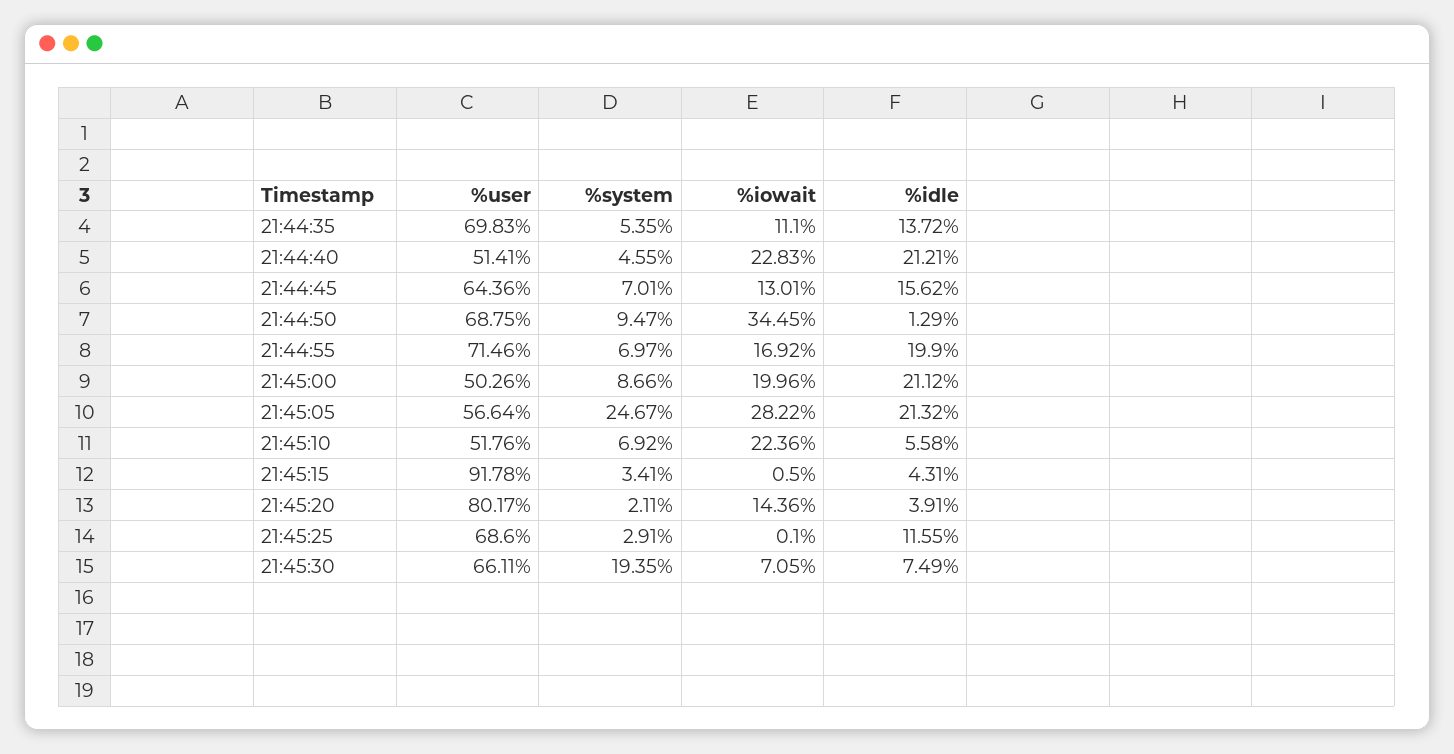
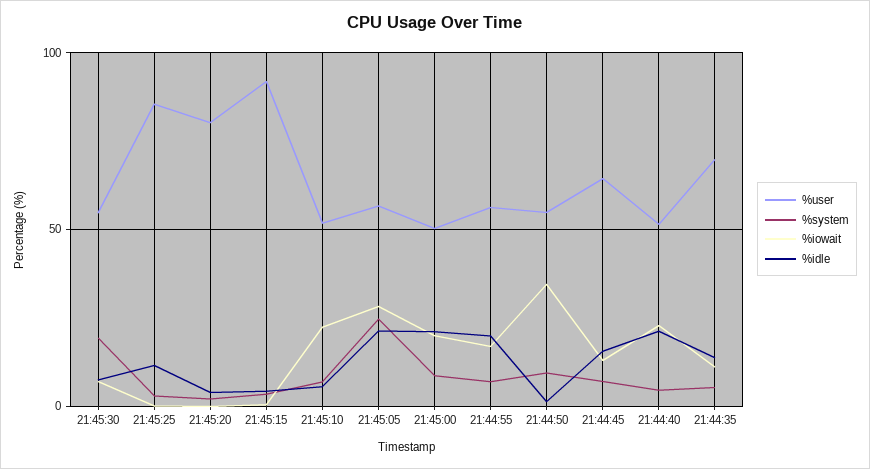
  {
    "%user": {
      "21:44:35": 69.83,
      "21:44:40": 51.41,
      "21:44:45": 64.36,
-     "21:44:50": 68.75,
+     "21:44:50": 55,
-     "21:44:55": 71.46,
+     "21:44:55": 55,
      "21:45:00": 50.26,
      "21:45:05": 56.64,
      "21:45:10": 51.76,
      "21:45:15": 91.78,
      "21:45:20": 80.17,
-     "21:45:25": 68.6,
+     "21:45:25": 85,
-     "21:45:30": 66.11
+     "21:45:30": 55
    },
    "%system": {
      "21:44:35": 5.35,
      "21:44:40": 4.55,
      "21:44:45": 7.01,
      "21:44:50": 9.47,
      "21:44:55": 6.97,
      "21:45:00": 8.66,
      "21:45:05": 24.67,
      "21:45:10": 6.92,
      "21:45:15": 3.41,
      "21:45:20": 2.11,
      "21:45:25": 2.91,
      "21:45:30": 19.35
    },
    "%iowait": {
      "21:44:35": 11.1,
      "21:44:40": 22.83,
      "21:44:45": 13.01,
      "21:44:50": 34.45,
      "21:44:55": 16.92,
      "21:45:00": 19.96,
      "21:45:05": 28.22,
      "21:45:10": 22.36,
      "21:45:15": 0.5,
-     "21:45:20": 14.36,
+     "21:45:20": 0,
      "21:45:25": 0.1,
      "21:45:30": 7.05
    },
    "%idle": {
      "21:44:35": 13.72,
      "21:44:40": 21.21,
      "21:44:45": 15.62,
      "21:44:50": 1.29,
      "21:44:55": 19.9,
      "21:45:00": 21.12,
      "21:45:05": 21.32,
      "21:45:10": 5.58,
      "21:45:15": 4.31,
      "21:45:20": 3.91,
      "21:45:25": 11.55,
      "21:45:30": 7.49
    }
  }

